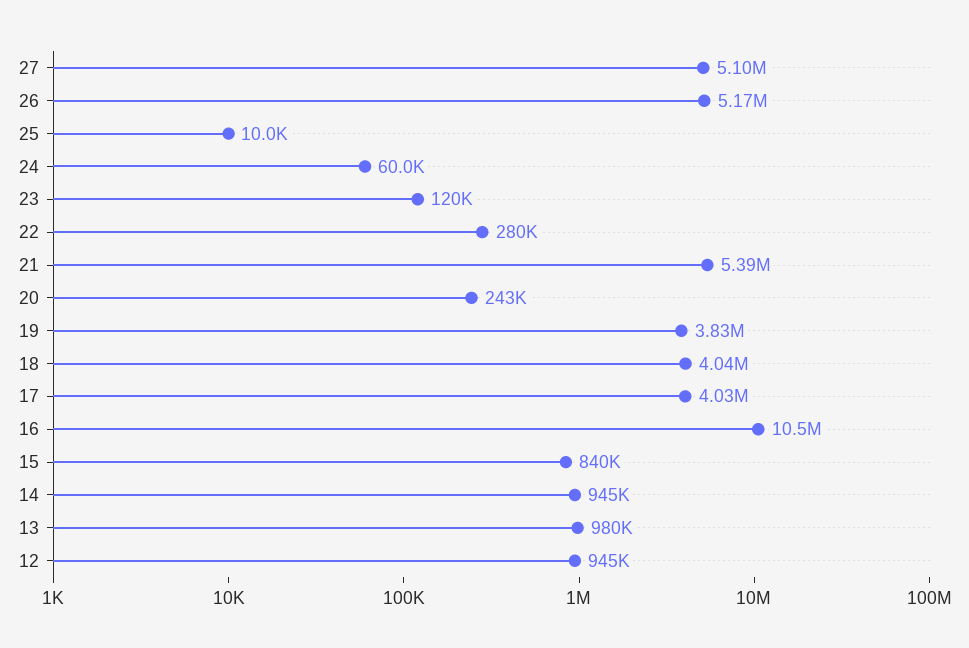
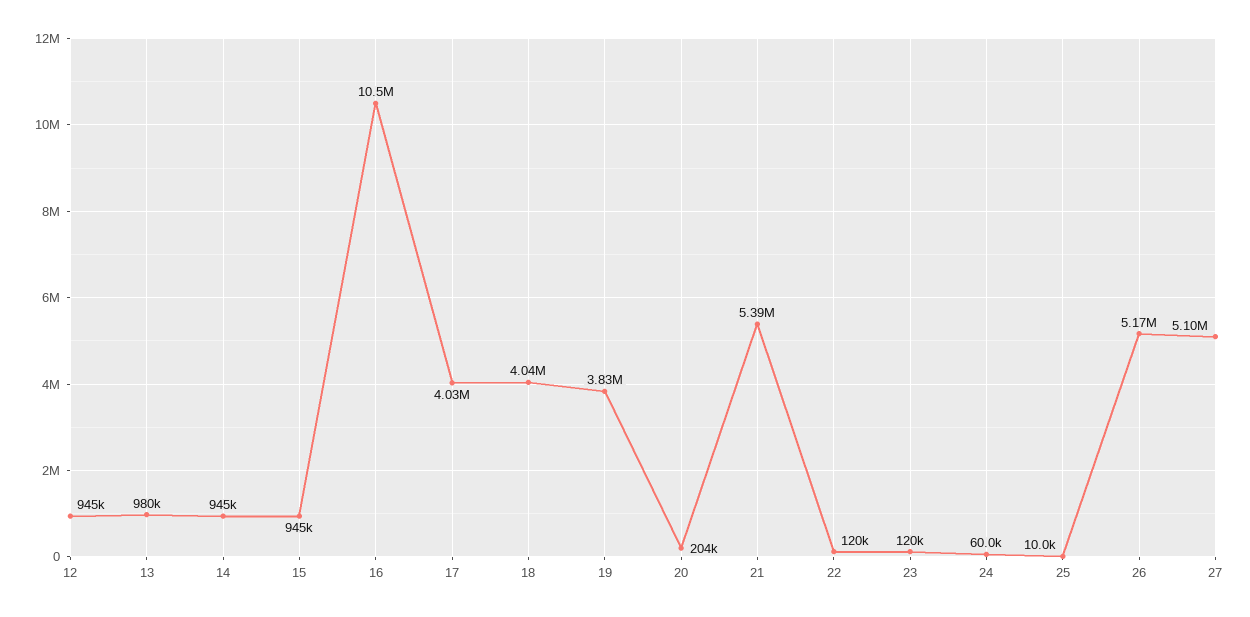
  {
    "27": 5100000,
    "26": 5170000,
    "25": 10000,
    "24": 60000,
    "23": 120000,
-   "22": 280000,
+   "22": 120000,
    "21": 5390000,
-   "20": 243000,
+   "20": 204000,
    "19": 3830000,
    "18": 4040000,
    "17": 4030000,
    "16": 10500000,
-   "15": 840000,
+   "15": 945000,
    "14": 945000,
    "13": 980000,
    "12": 945000
  }

